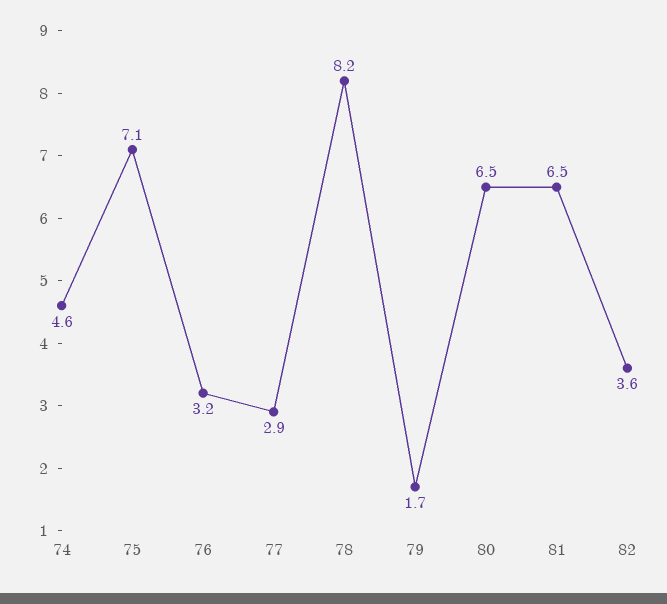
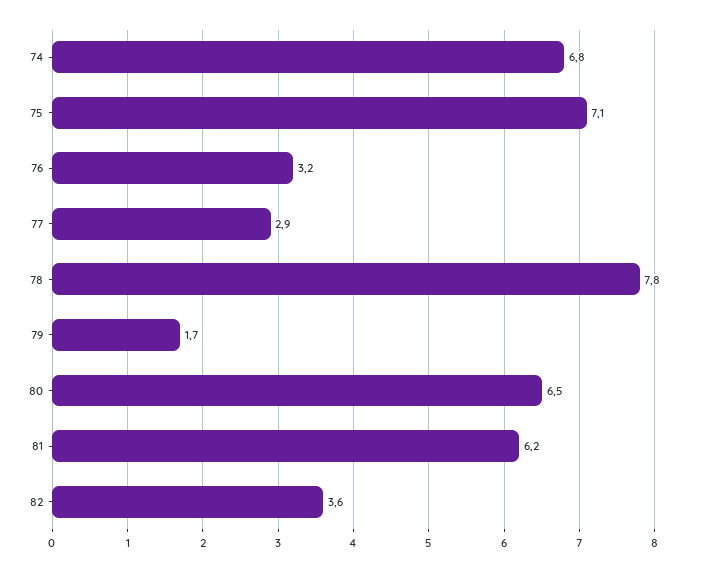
  {
-   "74": 4.6,
+   "74": 6.8,
    "75": 7.1,
    "76": 3.2,
    "77": 2.9,
-   "78": 8.2,
+   "78": 7.8,
    "79": 1.7,
    "80": 6.5,
-   "81": 6.5,
+   "81": 6.2,
    "82": 3.6
  }

